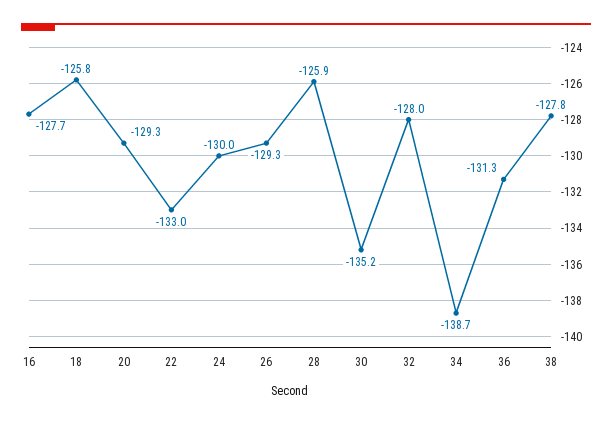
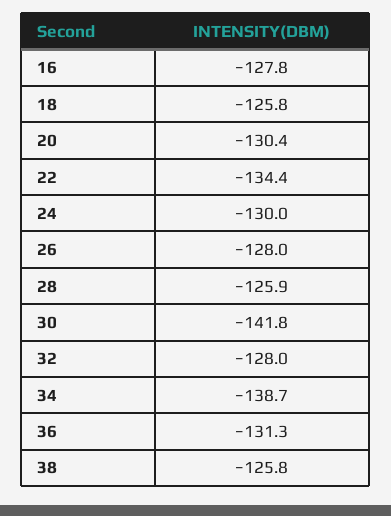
  {
-   "16": -127.7,
+   "16": -127.8,
    "18": -125.8,
-   "20": -129.3,
+   "20": -130.4,
-   "22": -133,
+   "22": -134.4,
    "24": -130,
-   "26": -129.3,
+   "26": -128,
    "28": -125.9,
-   "30": -135.2,
+   "30": -141.8,
    "32": -128,
    "34": -138.7,
    "36": -131.3,
-   "38": -127.8
+   "38": -125.8
  }

